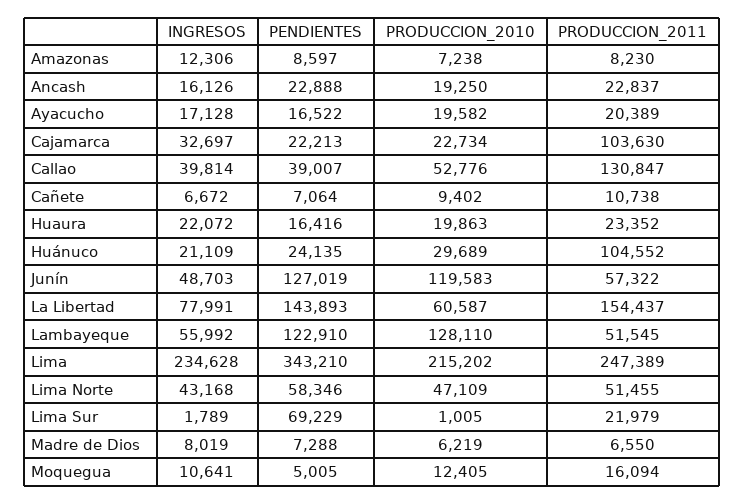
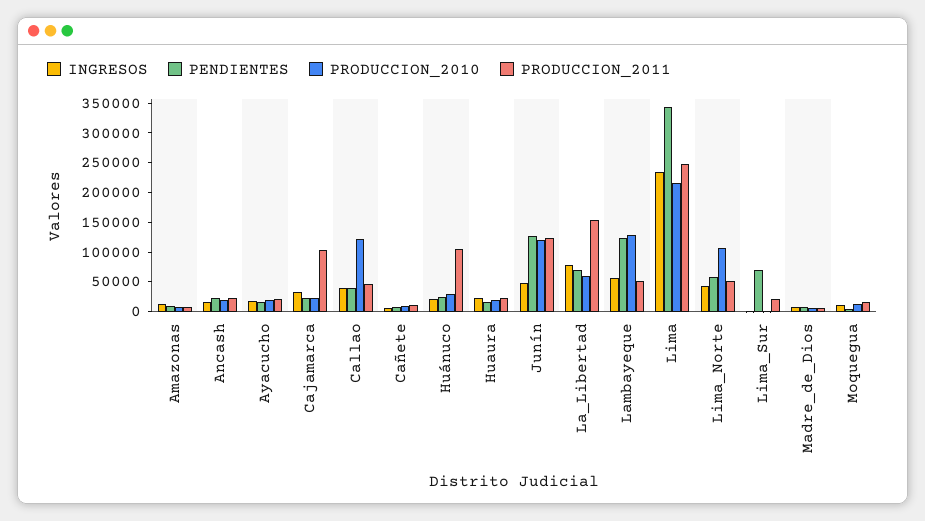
  {
    "INGRESOS": {
      "Amazonas": 12306,
      "Ancash": 16126,
      "Ayacucho": 17128,
      "Cajamarca": 32697,
      "Callao": 39814,
      "Cañete": 6672,
      "Huaura": 22072,
      "Huánuco": 21109,
      "Junín": 48703,
      "La Libertad": 77991,
      "Lambayeque": 55992,
      "Lima": 234628,
      "Lima Norte": 43168,
      "Lima Sur": 1789,
      "Madre de Dios": 8019,
      "Moquegua": 10641
    },
    "PENDIENTES": {
      "Amazonas": 8597,
      "Ancash": 22888,
      "Ayacucho": 16522,
      "Cajamarca": 22213,
      "Callao": 39007,
      "Cañete": 7064,
      "Huaura": 16416,
      "Huánuco": 24135,
      "Junín": 127019,
-     "La Libertad": 143893,
+     "La Libertad": 75000,
      "Lambayeque": 122910,
      "Lima": 343210,
      "Lima Norte": 58346,
      "Lima Sur": 69229,
      "Madre de Dios": 7288,
      "Moquegua": 5005
    },
    "PRODUCCION_2010": {
      "Amazonas": 7238,
      "Ancash": 19250,
      "Ayacucho": 19582,
      "Cajamarca": 22734,
-     "Callao": 52776,
+     "Callao": 125000,
      "Cañete": 9402,
      "Huaura": 19863,
      "Huánuco": 29689,
      "Junín": 119583,
      "La Libertad": 60587,
      "Lambayeque": 128110,
      "Lima": 215202,
-     "Lima Norte": 47109,
+     "Lima Norte": 100000,
      "Lima Sur": 1005,
      "Madre de Dios": 6219,
      "Moquegua": 12405
    },
    "PRODUCCION_2011": {
      "Amazonas": 8230,
      "Ancash": 22837,
      "Ayacucho": 20389,
      "Cajamarca": 103630,
-     "Callao": 130847,
+     "Callao": 50000,
      "Cañete": 10738,
      "Huaura": 23352,
      "Huánuco": 104552,
-     "Junín": 57322,
+     "Junín": 125000,
      "La Libertad": 154437,
      "Lambayeque": 51545,
      "Lima": 247389,
      "Lima Norte": 51455,
      "Lima Sur": 21979,
      "Madre de Dios": 6550,
      "Moquegua": 16094
    }
  }

